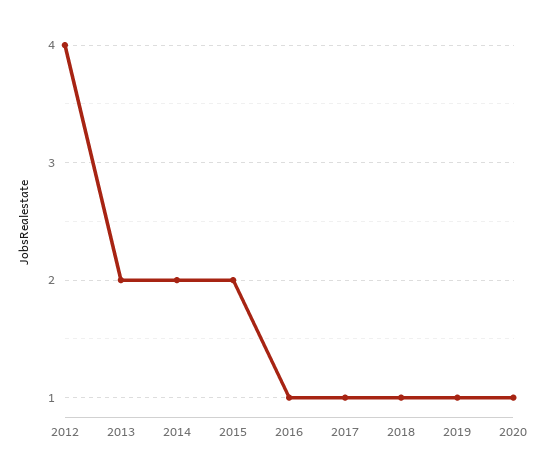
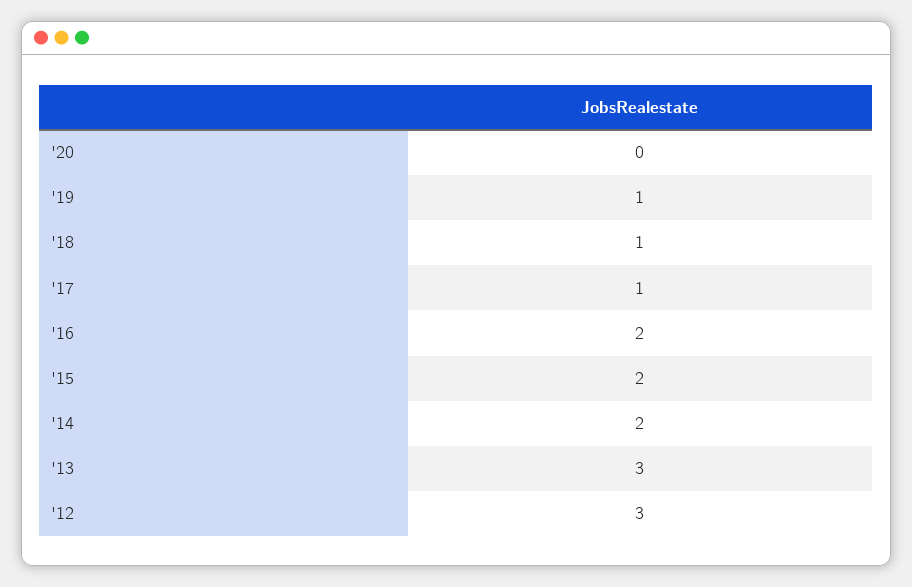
  {
-   "2012": 4,
+   "2012": 3,
-   "2013": 2,
+   "2013": 3,
    "2014": 2,
    "2015": 2,
-   "2016": 1,
+   "2016": 2,
    "2017": 1,
    "2018": 1,
    "2019": 1,
-   "2020": 1
+   "2020": 0
  }

